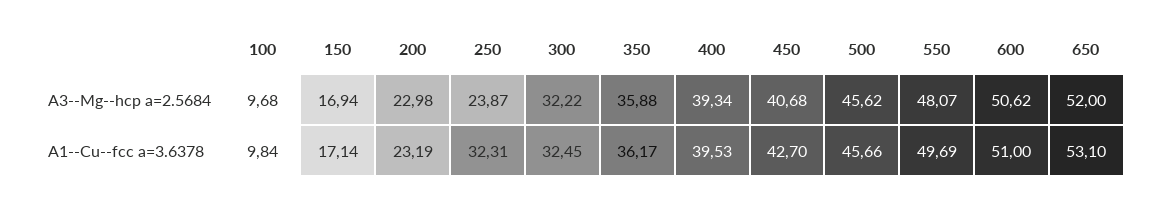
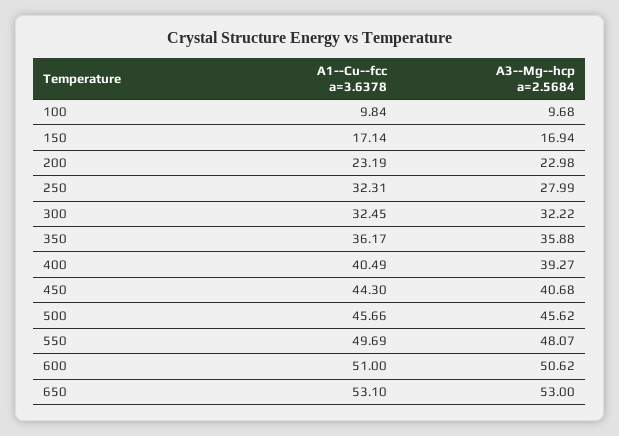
  {
    "100": {
      "A3--Mg--hcp a=2.5684": 9.68,
      "A1--Cu--fcc a=3.6378": 9.84
    },
    "150": {
      "A3--Mg--hcp a=2.5684": 16.94,
      "A1--Cu--fcc a=3.6378": 17.14
    },
    "200": {
      "A3--Mg--hcp a=2.5684": 22.98,
      "A1--Cu--fcc a=3.6378": 23.19
    },
    "250": {
-     "A3--Mg--hcp a=2.5684": 23.87,
+     "A3--Mg--hcp a=2.5684": 27.99,
      "A1--Cu--fcc a=3.6378": 32.31
    },
    "300": {
      "A3--Mg--hcp a=2.5684": 32.22,
      "A1--Cu--fcc a=3.6378": 32.45
    },
    "350": {
      "A3--Mg--hcp a=2.5684": 35.88,
      "A1--Cu--fcc a=3.6378": 36.17
    },
    "400": {
-     "A3--Mg--hcp a=2.5684": 39.34,
+     "A3--Mg--hcp a=2.5684": 39.27,
-     "A1--Cu--fcc a=3.6378": 39.53
+     "A1--Cu--fcc a=3.6378": 40.49
    },
    "450": {
      "A3--Mg--hcp a=2.5684": 40.68,
-     "A1--Cu--fcc a=3.6378": 42.7
+     "A1--Cu--fcc a=3.6378": 44.3
    },
    "500": {
      "A3--Mg--hcp a=2.5684": 45.62,
      "A1--Cu--fcc a=3.6378": 45.66
    },
    "550": {
      "A3--Mg--hcp a=2.5684": 48.07,
      "A1--Cu--fcc a=3.6378": 49.69
    },
    "600": {
      "A3--Mg--hcp a=2.5684": 50.62,
      "A1--Cu--fcc a=3.6378": 51
    },
    "650": {
-     "A3--Mg--hcp a=2.5684": 52,
+     "A3--Mg--hcp a=2.5684": 53,
      "A1--Cu--fcc a=3.6378": 53.1
    }
  }

